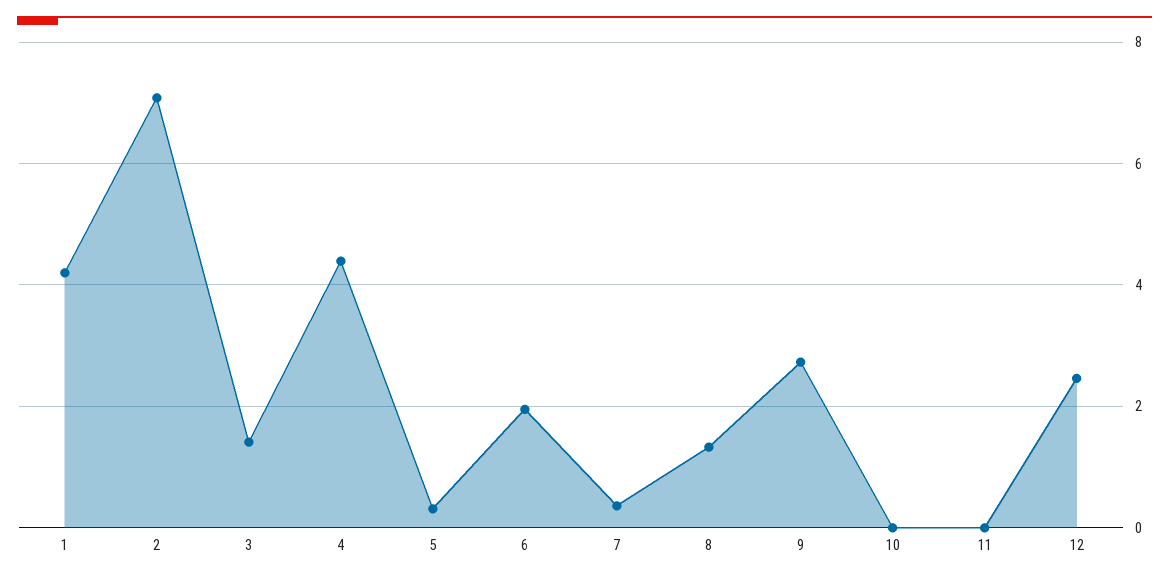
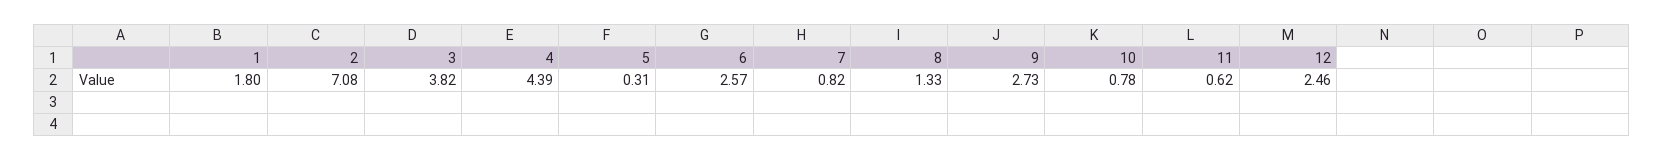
  {
-   "1": 4.2,
+   "1": 1.8,
    "2": 7.08,
-   "3": 1.4,
+   "3": 3.82,
    "4": 4.39,
    "5": 0.31,
-   "6": 2,
+   "6": 2.57,
-   "7": 0.4,
+   "7": 0.82,
    "8": 1.33,
    "9": 2.73,
-   "10": 0,
+   "10": 0.78,
-   "11": 0,
+   "11": 0.62,
    "12": 2.46
  }

